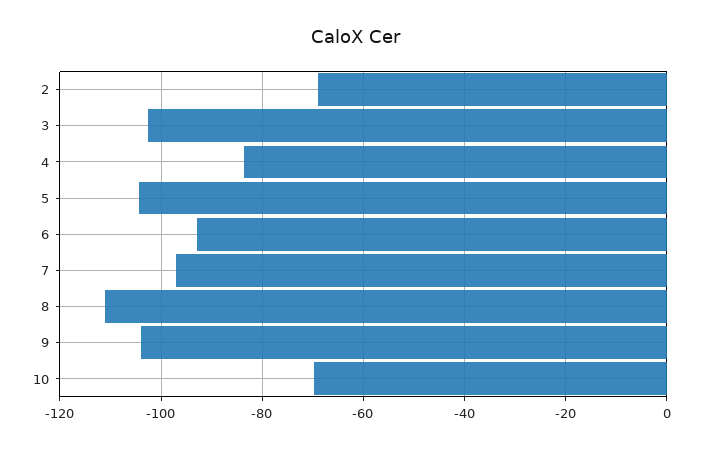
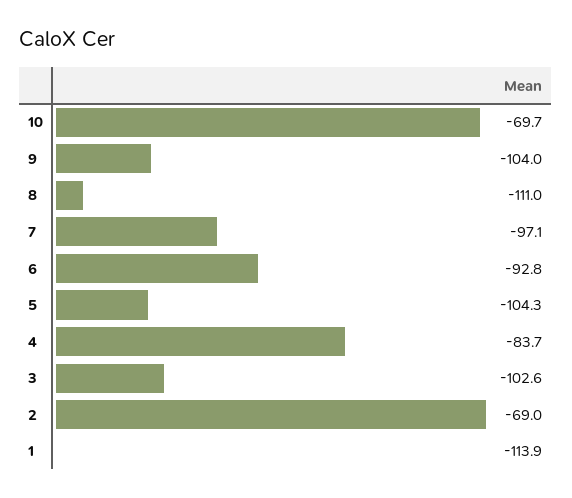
  {
    "2": -69,
    "3": -102.6,
    "4": -83.7,
    "5": -104.3,
    "6": -92.8,
    "7": -97.1,
    "8": -111,
    "9": -104,
-   "10": -69.7
+   "10": -69.7,
+   "1": -113.9
  }

